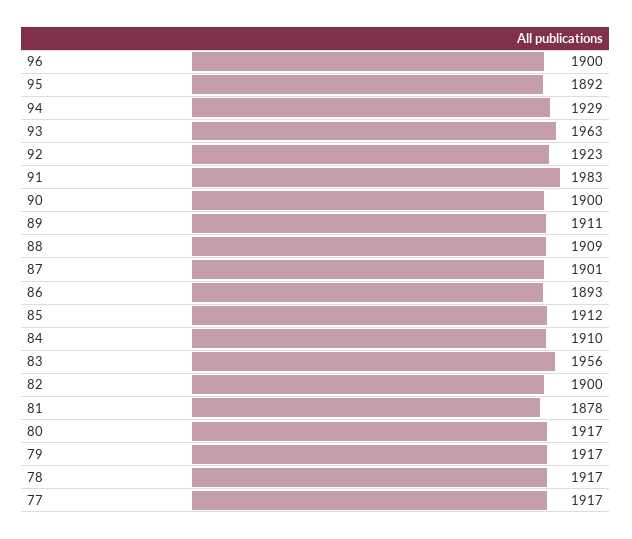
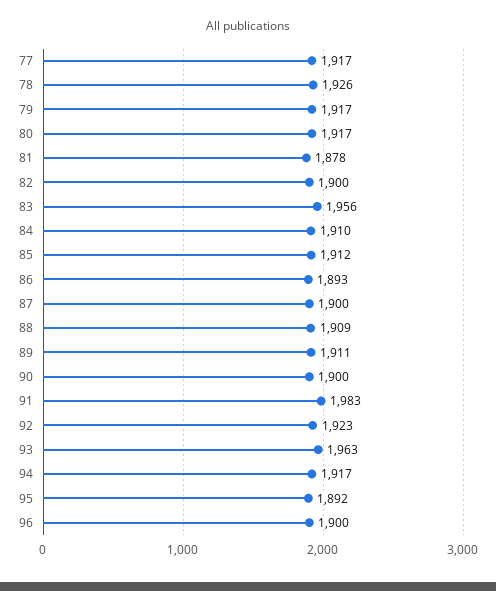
  {
    "96": 1900,
    "95": 1892,
-   "94": 1929,
+   "94": 1917,
    "93": 1963,
    "92": 1923,
    "91": 1983,
    "90": 1900,
    "89": 1911,
    "88": 1909,
-   "87": 1901,
+   "87": 1900,
    "86": 1893,
    "85": 1912,
    "84": 1910,
    "83": 1956,
    "82": 1900,
    "81": 1878,
    "80": 1917,
    "79": 1917,
-   "78": 1917,
+   "78": 1926,
    "77": 1917
  }

